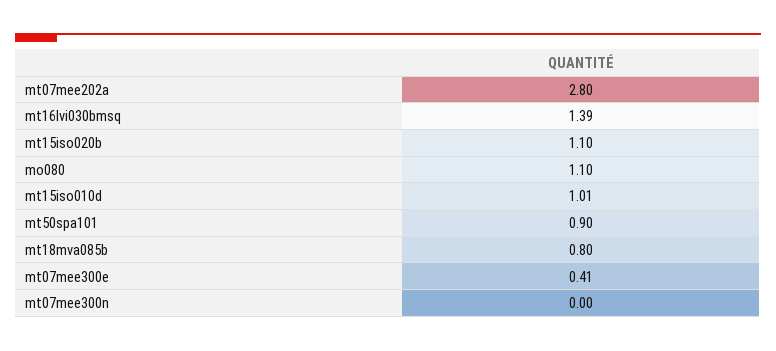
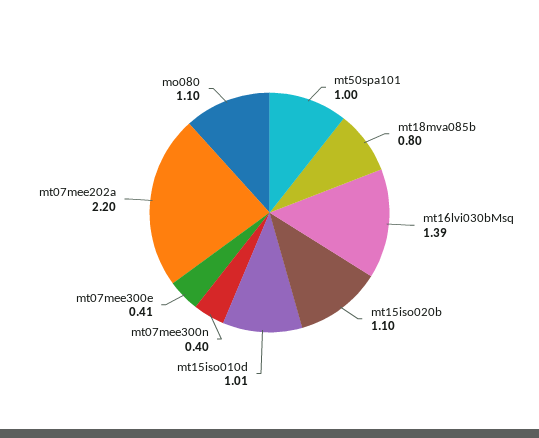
  {
-   "mt07mee202a": 2.8,
+   "mt07mee202a": 2.2,
    "mt16lvi030bmsq": 1.39,
    "mt15iso020b": 1.1,
    "mo080": 1.1,
    "mt15iso010d": 1.01,
-   "mt50spa101": 0.9,
+   "mt50spa101": 1,
    "mt18mva085b": 0.8,
    "mt07mee300e": 0.41,
-   "mt07mee300n": 0
+   "mt07mee300n": 0.4
  }

